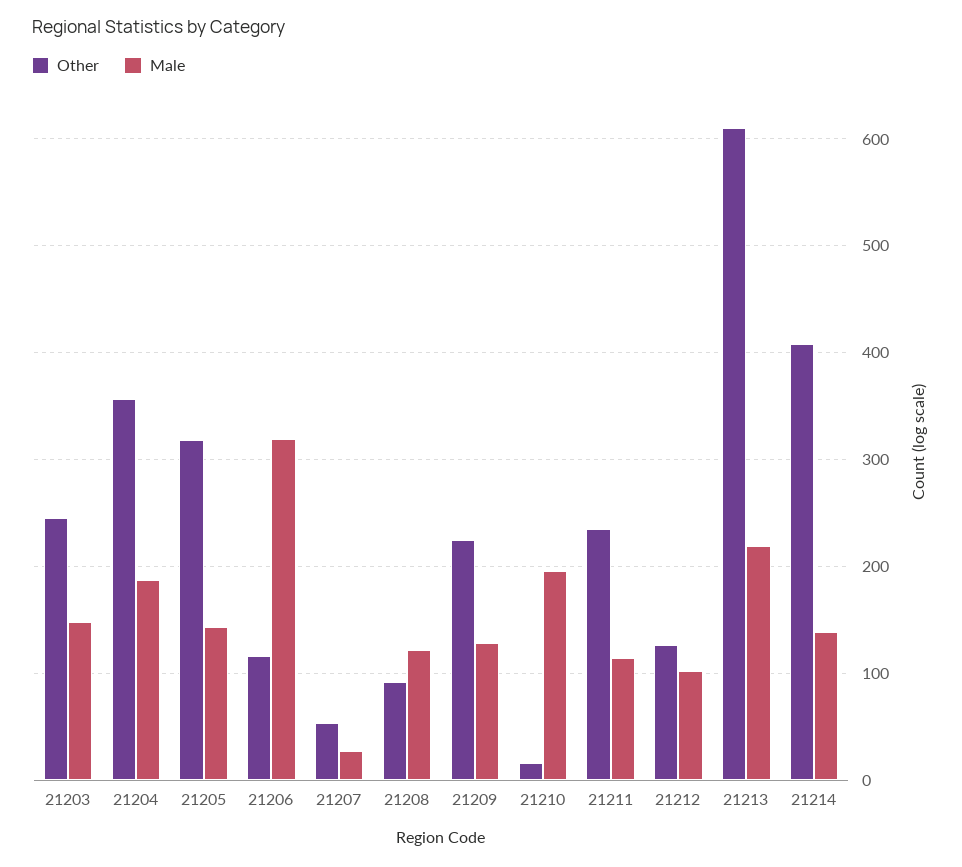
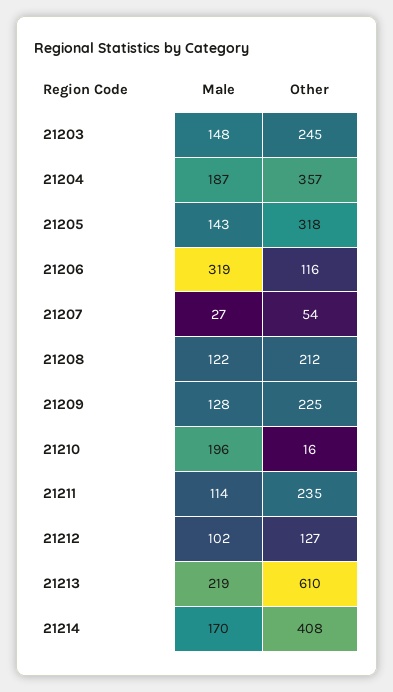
  {
    "Other": {
      "21203": 245,
      "21204": 357,
      "21205": 318,
      "21206": 116,
      "21207": 54,
-     "21208": 90,
+     "21208": 212,
      "21209": 225,
      "21210": 16,
      "21211": 235,
      "21212": 127,
      "21213": 610,
      "21214": 408
    },
    "Male": {
      "21203": 148,
      "21204": 187,
      "21205": 143,
      "21206": 319,
      "21207": 27,
      "21208": 122,
      "21209": 128,
      "21210": 196,
      "21211": 114,
      "21212": 102,
      "21213": 219,
-     "21214": 140
+     "21214": 170
    }
  }

